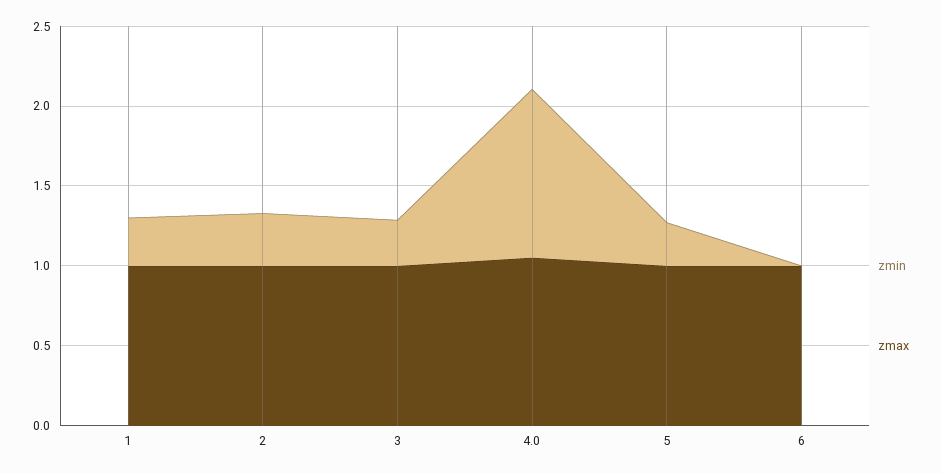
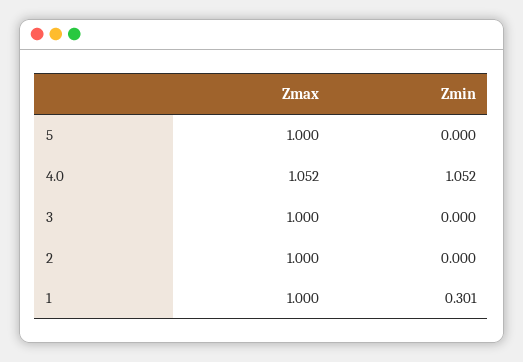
  {
    "zmin": {
      "1": 0.301,
-     "2": 0.3,
+     "2": 0,
-     "3": 0.3,
+     "3": 0,
      "4.0": 1.052,
-     "5": 0.3,
+     "5": 0
-     "6": 0
    },
    "zmax": {
      "1": 1,
      "2": 1,
      "3": 1,
      "4.0": 1.052,
-     "5": 1,
+     "5": 1
-     "6": 1
    }
  }

